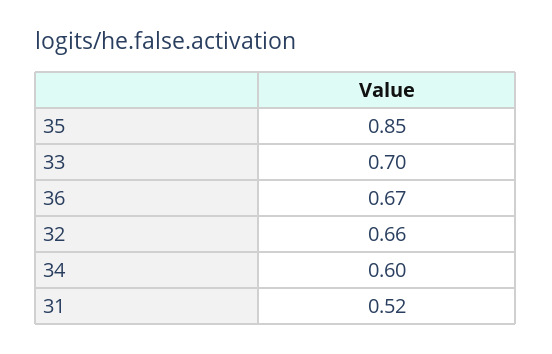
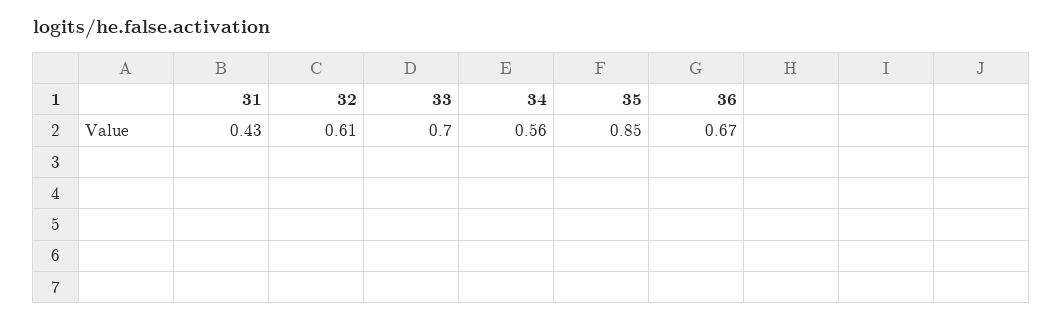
  {
    "35": 0.85,
    "33": 0.7,
    "36": 0.67,
-   "32": 0.66,
+   "32": 0.61,
-   "34": 0.6,
+   "34": 0.56,
-   "31": 0.52
+   "31": 0.43
  }

